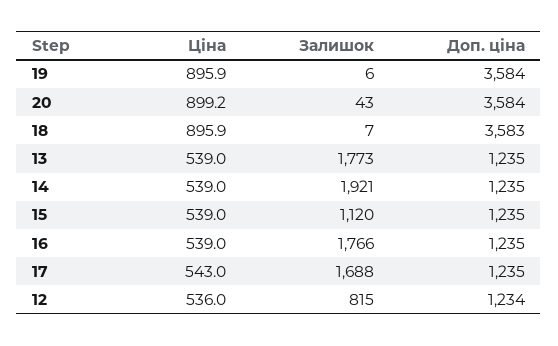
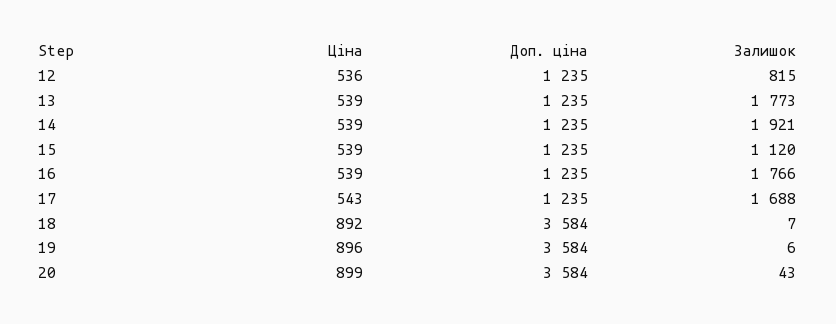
  {
    "Ціна": {
      "19": 895.9,
      "20": 899.2,
-     "18": 895.9,
+     "18": 892,
      "13": 539,
      "14": 539,
      "15": 539,
      "16": 539,
      "17": 543,
      "12": 536
    },
    "Залишок": {
      "19": 6,
      "20": 43,
      "18": 7,
      "13": 1773,
      "14": 1921,
      "15": 1120,
      "16": 1766,
      "17": 1688,
      "12": 815
    },
    "Доп. ціна": {
      "19": 3584,
      "20": 3584,
-     "18": 3583,
+     "18": 3584,
      "13": 1235,
      "14": 1235,
      "15": 1235,
      "16": 1235,
      "17": 1235,
-     "12": 1234
+     "12": 1235
    }
  }

